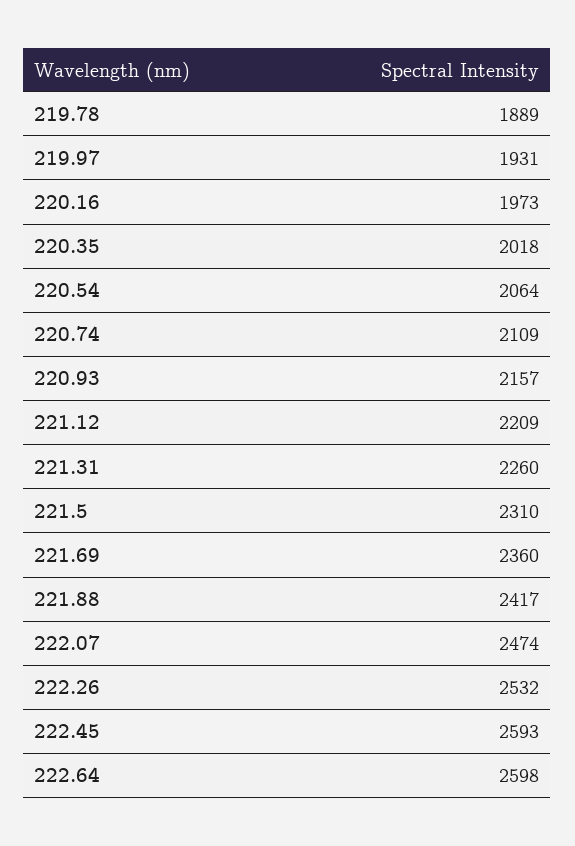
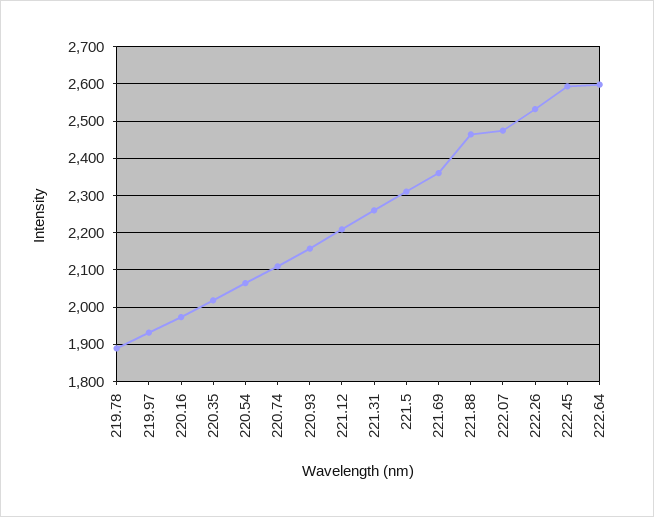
  {
    "219.78": 1889,
    "219.97": 1931,
    "220.16": 1973,
    "220.35": 2018,
    "220.54": 2064,
    "220.74": 2109,
    "220.93": 2157,
    "221.12": 2209,
    "221.31": 2260,
    "221.5": 2310,
    "221.69": 2360,
-   "221.88": 2417,
+   "221.88": 2460,
    "222.07": 2474,
    "222.26": 2532,
    "222.45": 2593,
    "222.64": 2598
  }

